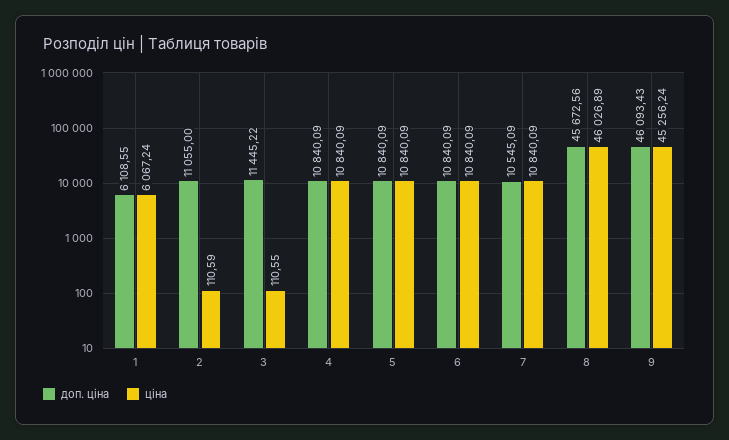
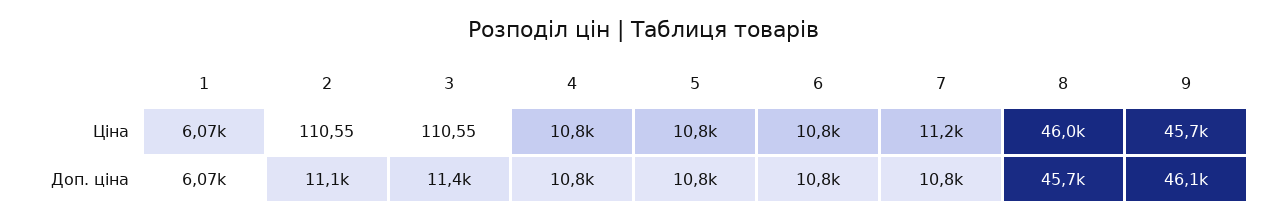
  {
    "доп. ціна": {
-     "1": 6108.55,
+     "1": 6070,
      "2": 11055,
      "3": 11445.22,
      "4": 10840.09,
      "5": 10840.09,
      "6": 10840.09,
-     "7": 10545.09,
+     "7": 10800,
      "8": 45672.56,
      "9": 46093.43
    },
    "ціна": {
      "1": 6067.24,
-     "2": 110.59,
+     "2": 110.55,
      "3": 110.55,
      "4": 10840.09,
      "5": 10840.09,
      "6": 10840.09,
-     "7": 10840.09,
+     "7": 11200,
      "8": 46026.89,
-     "9": 45256.24
+     "9": 45700
    }
  }

